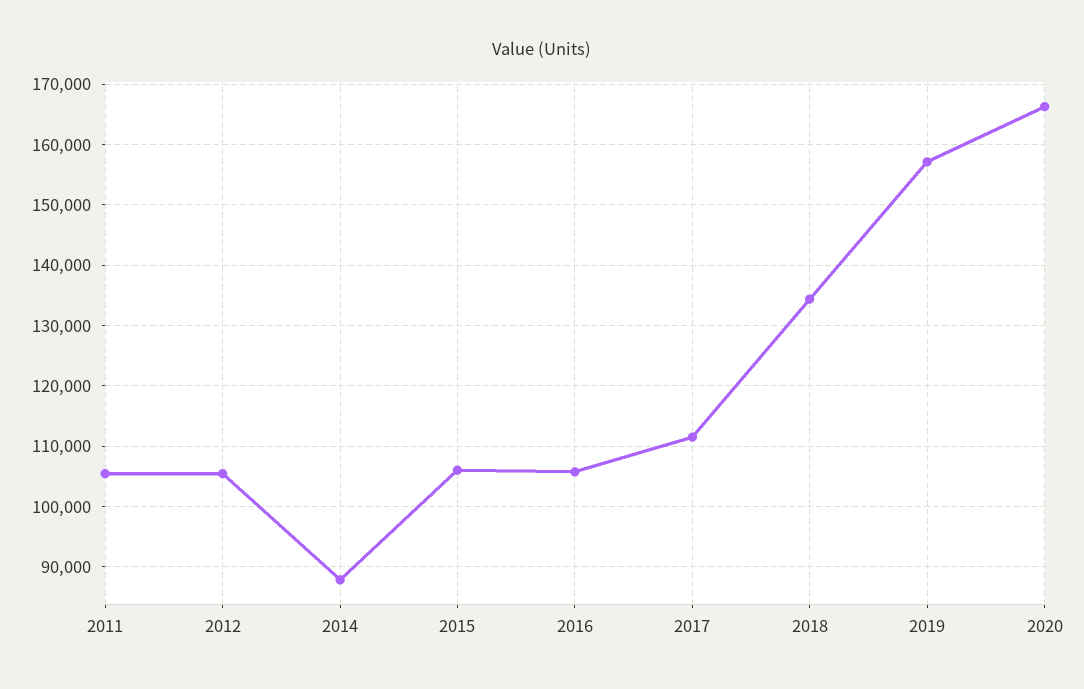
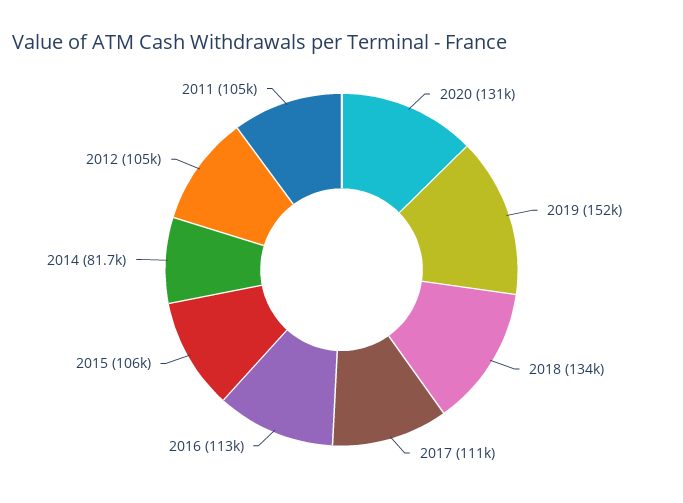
  {
    "2011": 105000,
    "2012": 105000,
-   "2014": 88000,
+   "2014": 81700,
    "2015": 106000,
-   "2016": 106000,
+   "2016": 113000,
    "2017": 111000,
    "2018": 134000,
-   "2019": 157000,
+   "2019": 152000,
-   "2020": 166000
+   "2020": 131000
  }

